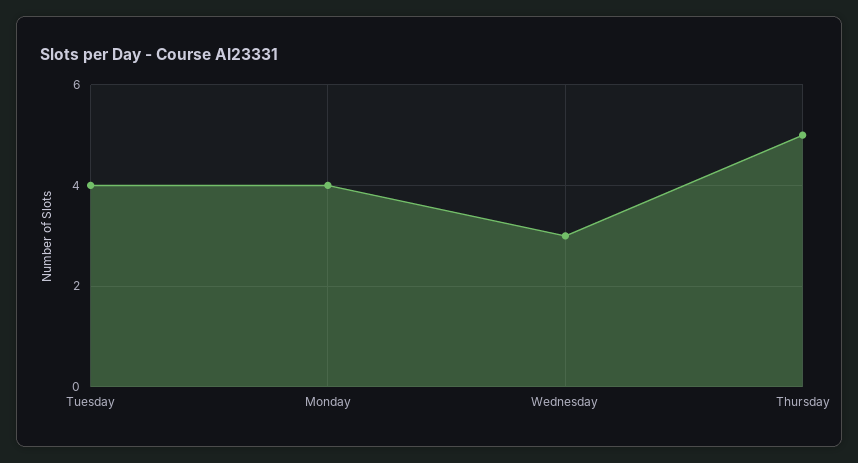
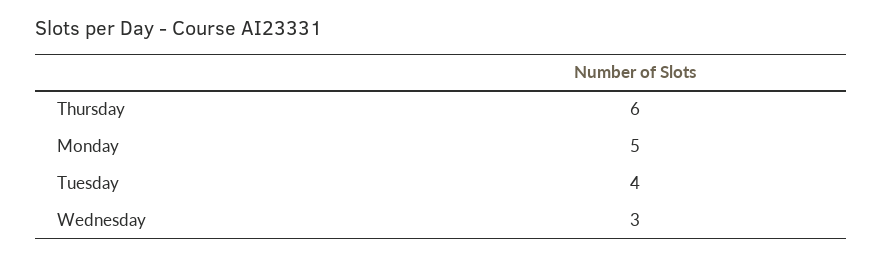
  {
    "Tuesday": 4,
-   "Monday": 4,
+   "Monday": 5,
    "Wednesday": 3,
-   "Thursday": 5
+   "Thursday": 6
  }

